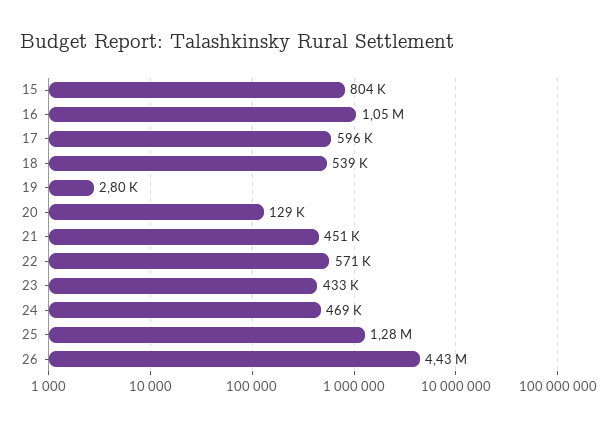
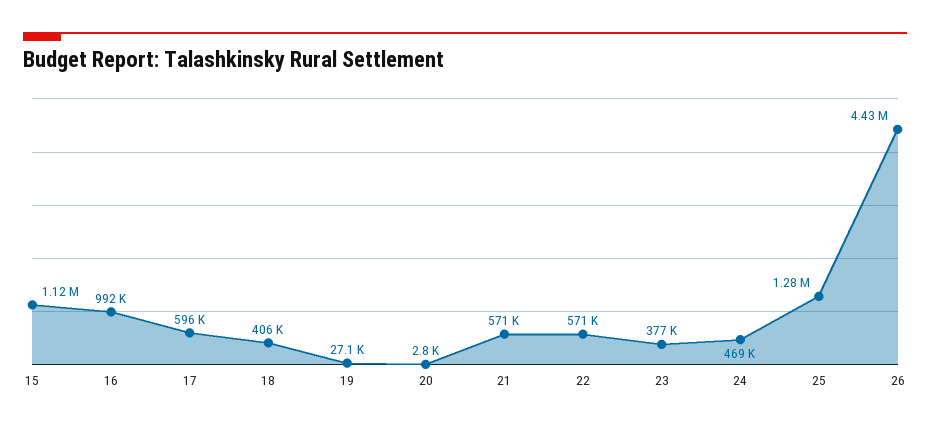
  {
-   "15": 804000,
+   "15": 1120000,
-   "16": 1050000,
+   "16": 992000,
    "17": 596000,
-   "18": 539000,
+   "18": 406000,
-   "19": 2800,
+   "19": 27100,
-   "20": 129000,
+   "20": 2800,
-   "21": 451000,
+   "21": 571000,
    "22": 571000,
-   "23": 433000,
+   "23": 377000,
    "24": 469000,
    "25": 1280000,
    "26": 4430000
  }

